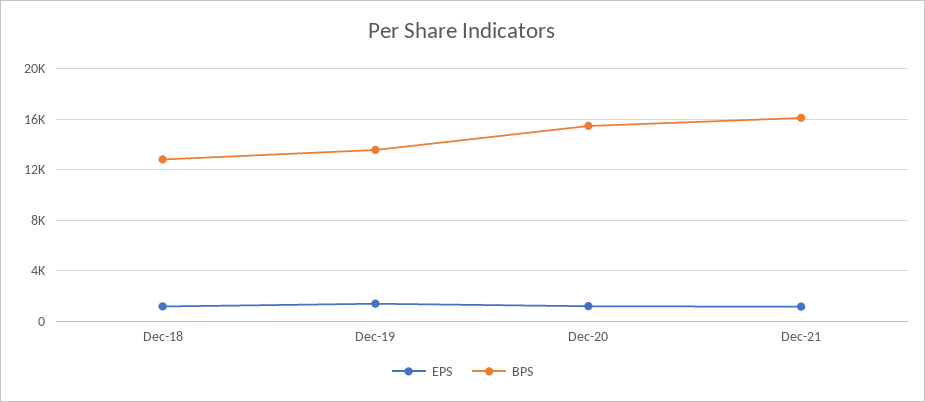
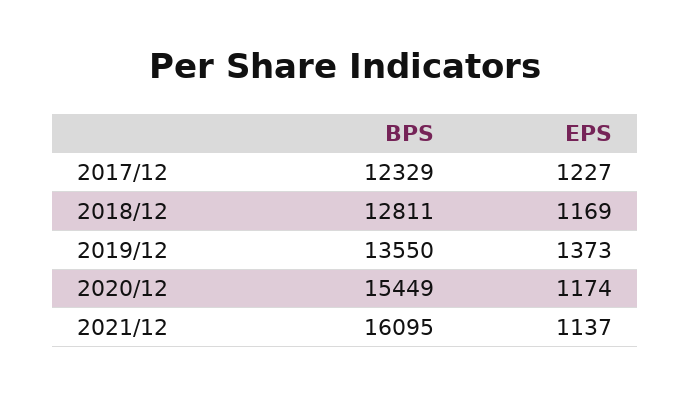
  {
    "EPS": {
      "Dec-18": 1169,
      "Dec-19": 1373,
      "Dec-20": 1174,
-     "Dec-21": 1137
+     "Dec-21": 1137,
+     "2017/12": 1227
    },
    "BPS": {
      "Dec-18": 12811,
      "Dec-19": 13550,
      "Dec-20": 15449,
-     "Dec-21": 16095
+     "Dec-21": 16095,
+     "2017/12": 12329
    }
  }

